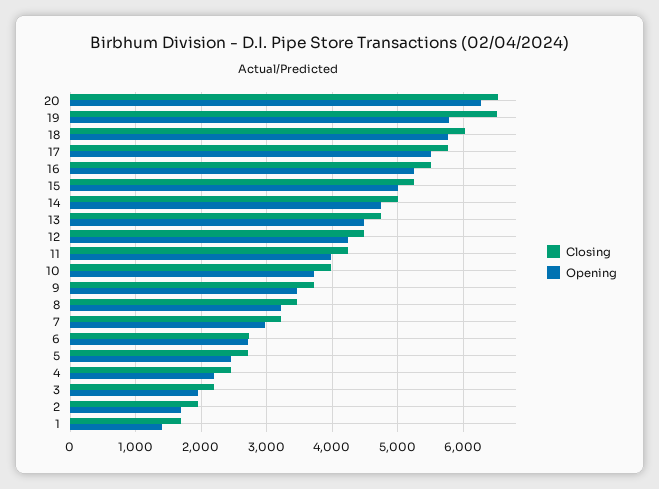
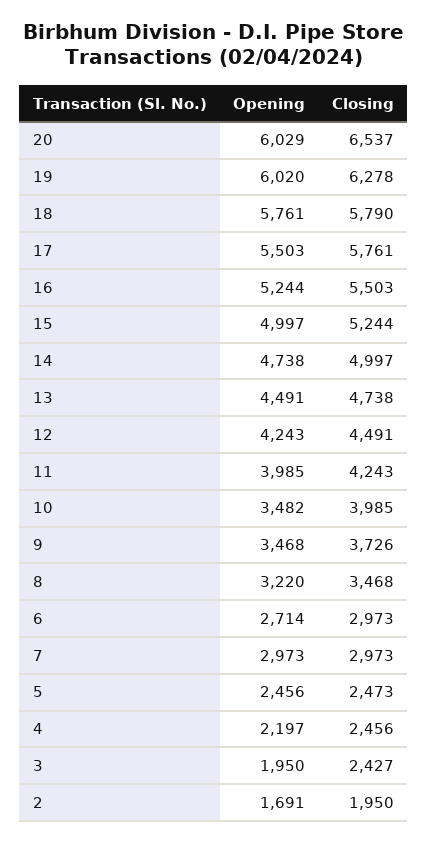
  {
    "Closing": {
      "20": 6537,
-     "19": 6500,
+     "19": 6278,
-     "18": 6000,
+     "18": 5790,
      "17": 5761,
      "16": 5503,
      "15": 5244,
      "14": 4997,
      "13": 4738,
      "12": 4491,
      "11": 4243,
      "10": 3985,
      "9": 3726,
      "8": 3468,
-     "7": 3200,
+     "7": 2973,
-     "6": 2700,
+     "6": 2973,
-     "5": 2700,
+     "5": 2473,
      "4": 2456,
-     "3": 2200,
+     "3": 2427,
-     "2": 1950,
+     "2": 1950
-     "1": 1700
    },
    "Opening": {
-     "20": 6300,
+     "20": 6029,
-     "19": 5800,
+     "19": 6020,
      "18": 5761,
      "17": 5503,
      "16": 5244,
      "15": 4997,
      "14": 4738,
      "13": 4491,
      "12": 4243,
      "11": 3985,
-     "10": 3700,
+     "10": 3482,
      "9": 3468,
      "8": 3220,
      "7": 2973,
      "6": 2714,
      "5": 2456,
      "4": 2197,
      "3": 1950,
-     "2": 1691,
+     "2": 1691
-     "1": 1400
    }
  }

